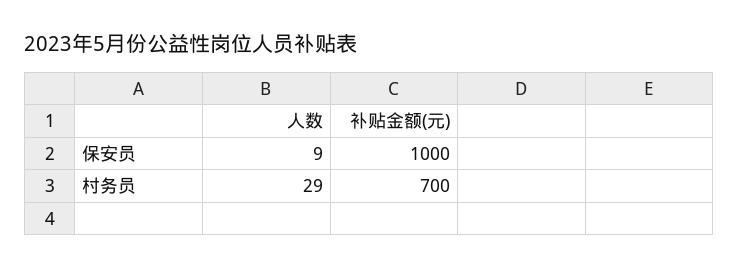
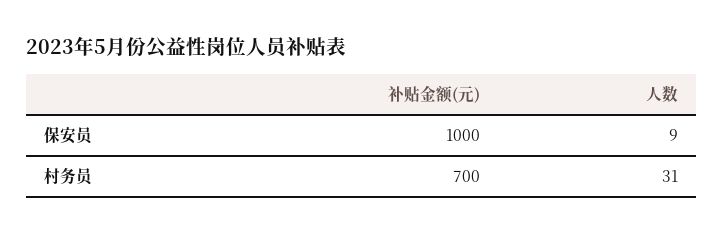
  {
    "人数": {
      "保安员": 9,
-     "村务员": 29
+     "村务员": 31
    },
    "补贴金额(元)": {
      "保安员": 1000,
      "村务员": 700
    }
  }

